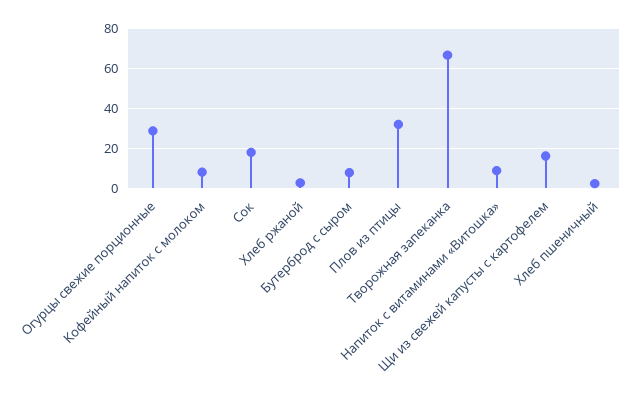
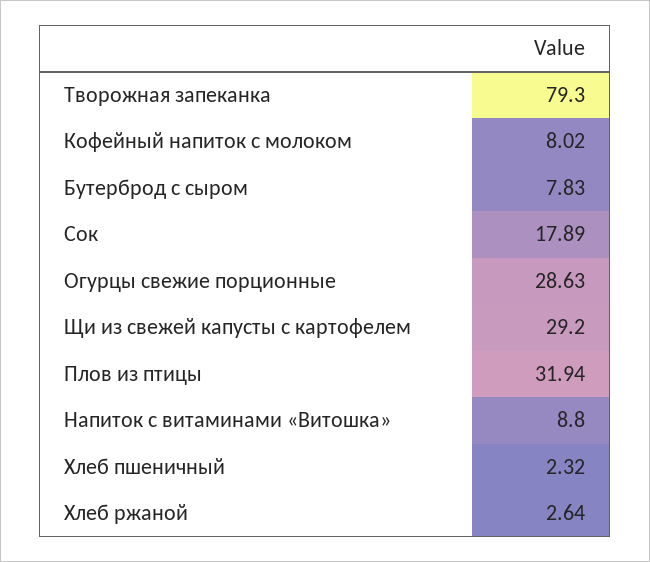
  {
    "Огурцы свежие порционные": 28.63,
    "Кофейный напиток с молоком": 8.02,
    "Сок": 17.89,
    "Хлеб ржаной": 2.64,
    "Бутерброд с сыром": 7.83,
    "Плов из птицы": 31.94,
-   "Творожная запеканка": 65,
+   "Творожная запеканка": 79.3,
    "Напиток с витаминами «Витошка»": 8.8,
-   "Щи из свежей капусты с картофелем": 15,
+   "Щи из свежей капусты с картофелем": 29.2,
    "Хлеб пшеничный": 2.32
  }

